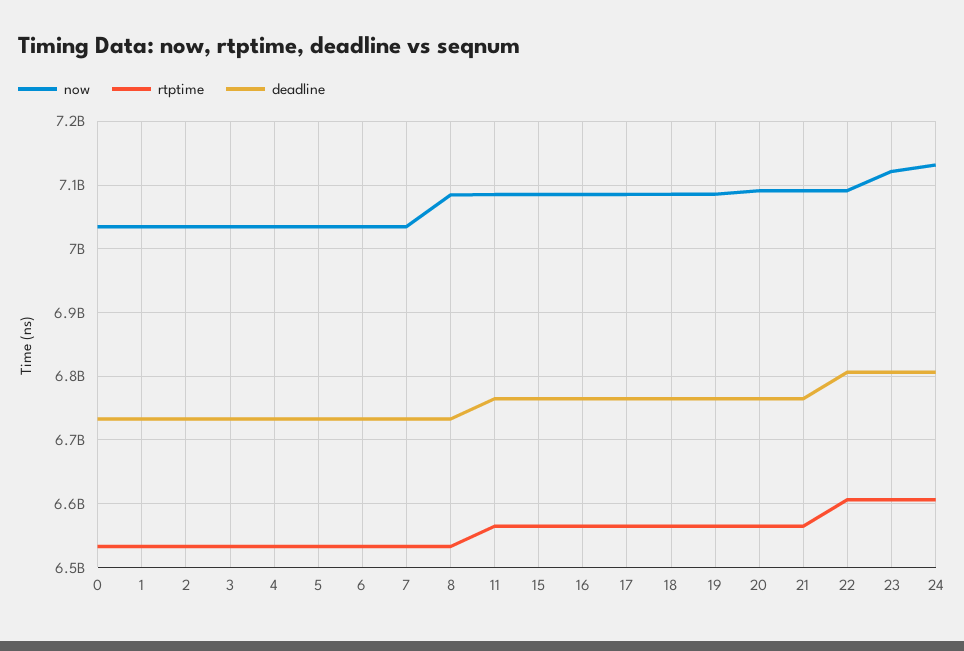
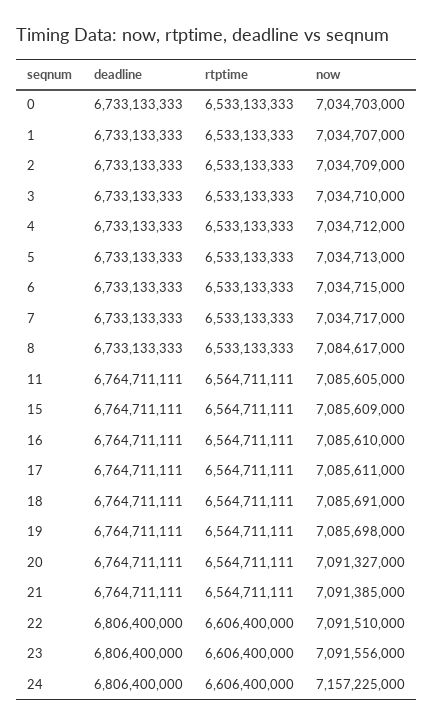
  {
    "now": {
      "0": 7034703000,
      "1": 7034707000,
      "2": 7034709000,
      "3": 7034710000,
      "4": 7034712000,
      "5": 7034713000,
      "6": 7034715000,
      "7": 7034717000,
      "8": 7084617000,
      "11": 7085605000,
      "15": 7085609000,
      "16": 7085610000,
      "17": 7085611000,
      "18": 7085691000,
      "19": 7085698000,
      "20": 7091327000,
      "21": 7091385000,
      "22": 7091510000,
-     "23": 7120000000,
+     "23": 7091556000,
-     "24": 7130000000
+     "24": 7157225000
    },
    "rtptime": {
      "0": 6533133333,
      "1": 6533133333,
      "2": 6533133333,
      "3": 6533133333,
      "4": 6533133333,
      "5": 6533133333,
      "6": 6533133333,
      "7": 6533133333,
      "8": 6533133333,
      "11": 6564711111,
      "15": 6564711111,
      "16": 6564711111,
      "17": 6564711111,
      "18": 6564711111,
      "19": 6564711111,
      "20": 6564711111,
      "21": 6564711111,
      "22": 6606400000,
      "23": 6606400000,
      "24": 6606400000
    },
    "deadline": {
      "0": 6733133333,
      "1": 6733133333,
      "2": 6733133333,
      "3": 6733133333,
      "4": 6733133333,
      "5": 6733133333,
      "6": 6733133333,
      "7": 6733133333,
      "8": 6733133333,
      "11": 6764711111,
      "15": 6764711111,
      "16": 6764711111,
      "17": 6764711111,
      "18": 6764711111,
      "19": 6764711111,
      "20": 6764711111,
      "21": 6764711111,
      "22": 6806400000,
      "23": 6806400000,
      "24": 6806400000
    }
  }

